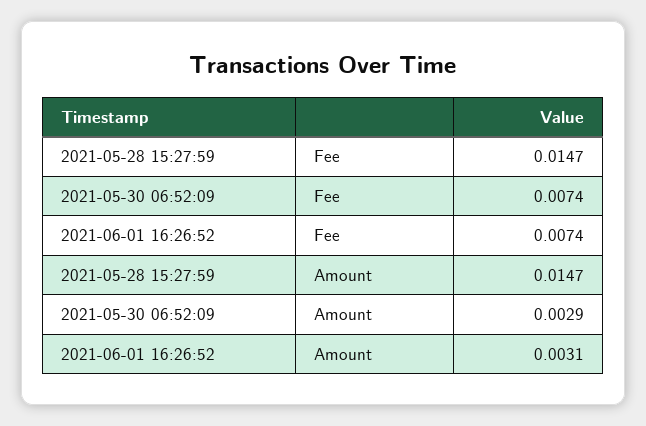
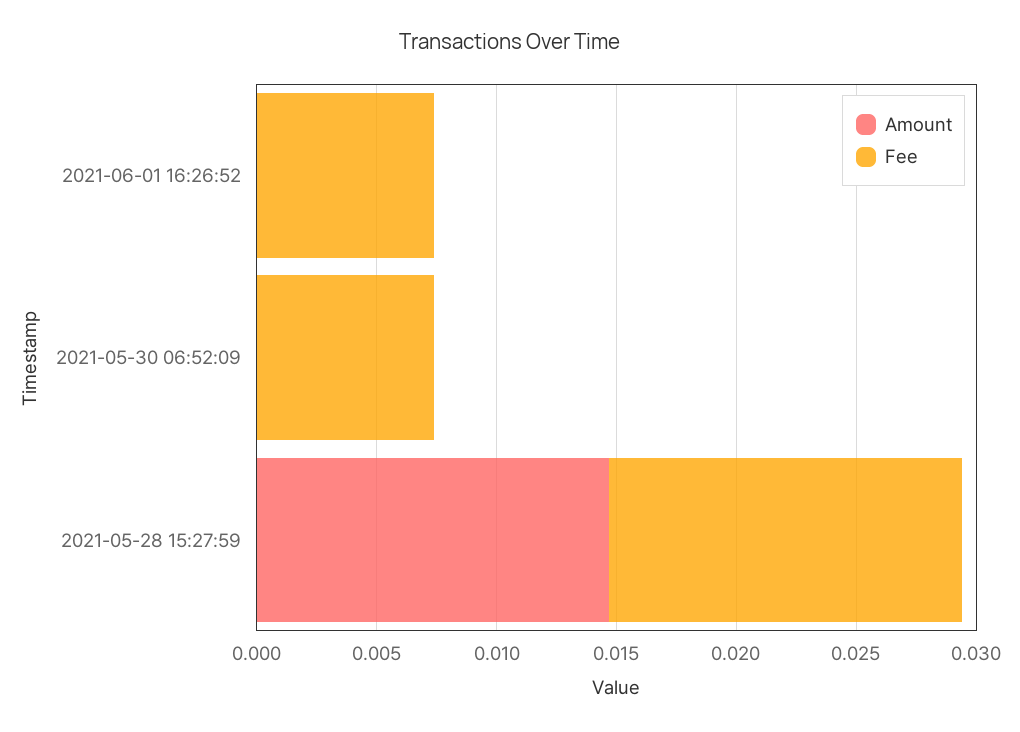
  {
    "Fee": {
      "2021-05-28 15:27:59": 0.0147,
      "2021-05-30 06:52:09": 0.0074,
      "2021-06-01 16:26:52": 0.0074
    },
    "Amount": {
      "2021-05-28 15:27:59": 0.0147,
-     "2021-05-30 06:52:09": 0.0029,
+     "2021-05-30 06:52:09": 0,
-     "2021-06-01 16:26:52": 0.0031
+     "2021-06-01 16:26:52": 0
    }
  }

